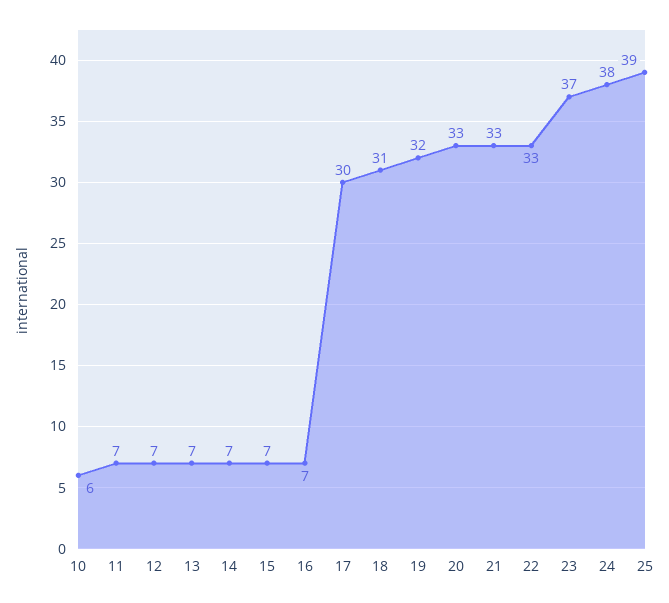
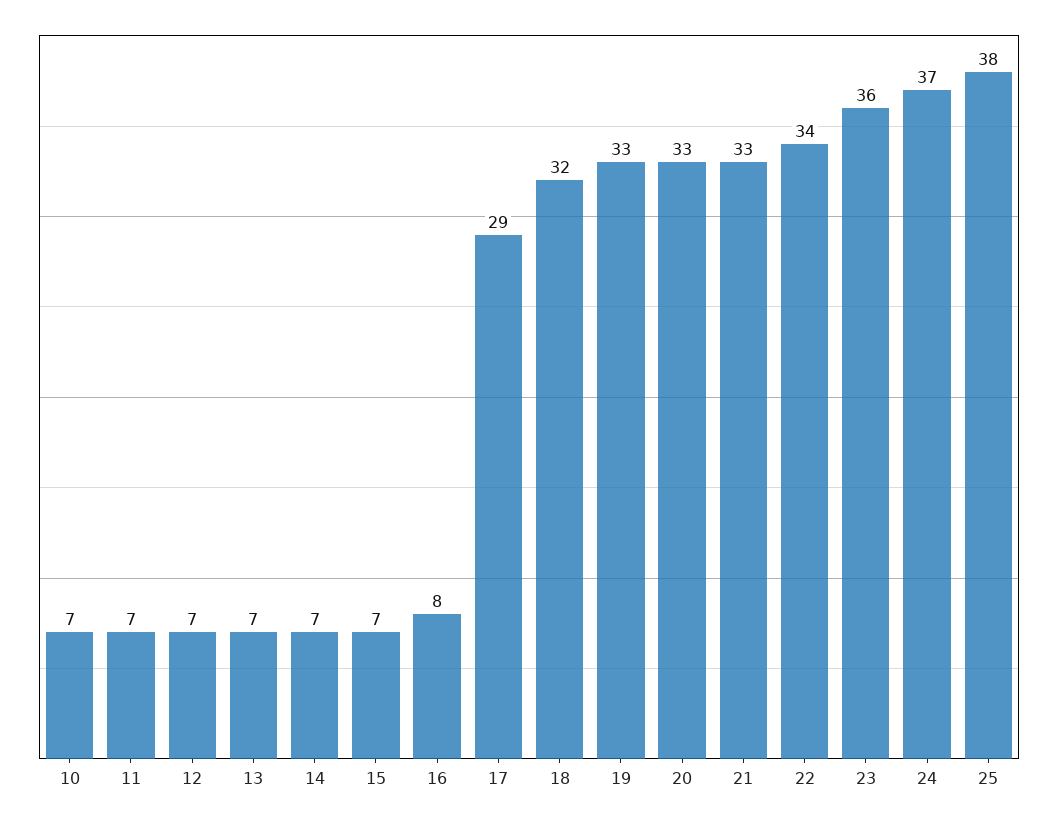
  {
-   "10": 6,
+   "10": 7,
    "11": 7,
    "12": 7,
    "13": 7,
    "14": 7,
    "15": 7,
-   "16": 7,
+   "16": 8,
-   "17": 30,
+   "17": 29,
-   "18": 31,
+   "18": 32,
-   "19": 32,
+   "19": 33,
    "20": 33,
    "21": 33,
-   "22": 33,
+   "22": 34,
-   "23": 37,
+   "23": 36,
-   "24": 38,
+   "24": 37,
-   "25": 39
+   "25": 38
  }

